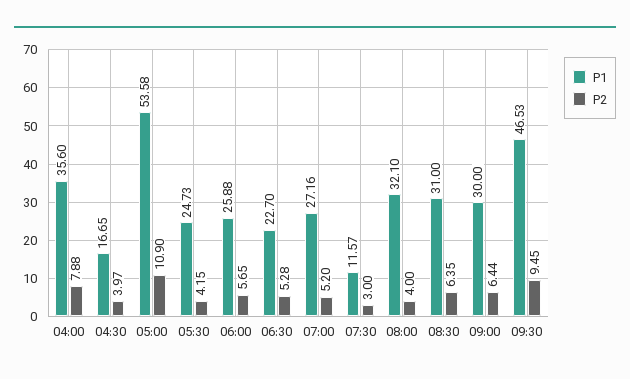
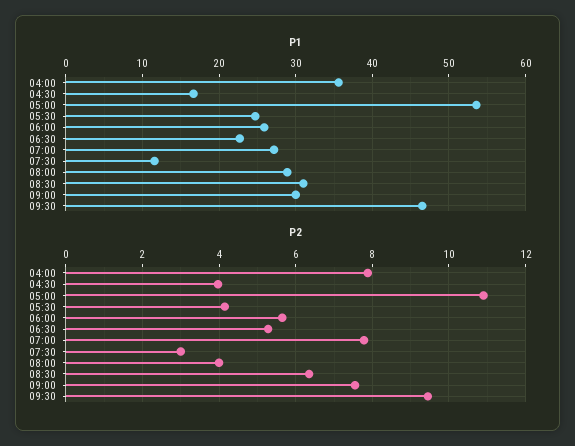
  {
    "P1": {
      "04:00": 35.6,
      "04:30": 16.65,
      "05:00": 53.58,
      "05:30": 24.73,
      "06:00": 25.88,
      "06:30": 22.7,
      "07:00": 27.16,
      "07:30": 11.57,
-     "08:00": 32.1,
+     "08:00": 29,
      "08:30": 31,
      "09:00": 30,
      "09:30": 46.53
    },
    "P2": {
      "04:00": 7.88,
      "04:30": 3.97,
      "05:00": 10.9,
      "05:30": 4.15,
      "06:00": 5.65,
      "06:30": 5.28,
-     "07:00": 5.2,
+     "07:00": 7.8,
      "07:30": 3,
      "08:00": 4,
      "08:30": 6.35,
-     "09:00": 6.44,
+     "09:00": 7.6,
      "09:30": 9.45
    }
  }

